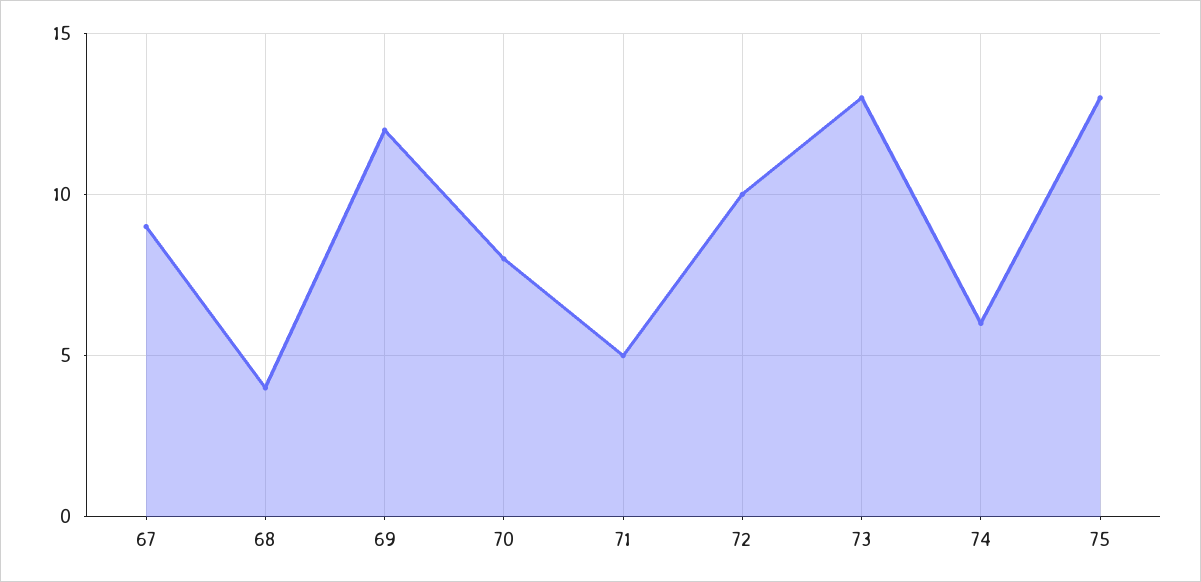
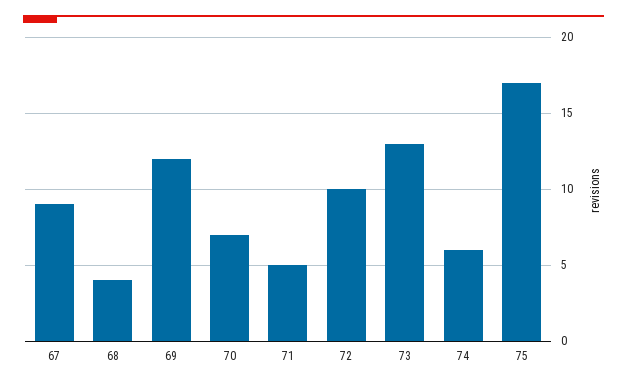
  {
    "67": 9,
    "68": 4,
    "69": 12,
-   "70": 8,
+   "70": 7,
    "71": 5,
    "72": 10,
    "73": 13,
    "74": 6,
-   "75": 13
+   "75": 17
  }

